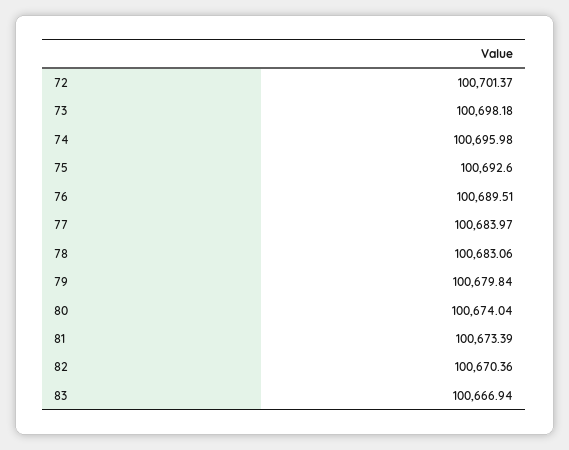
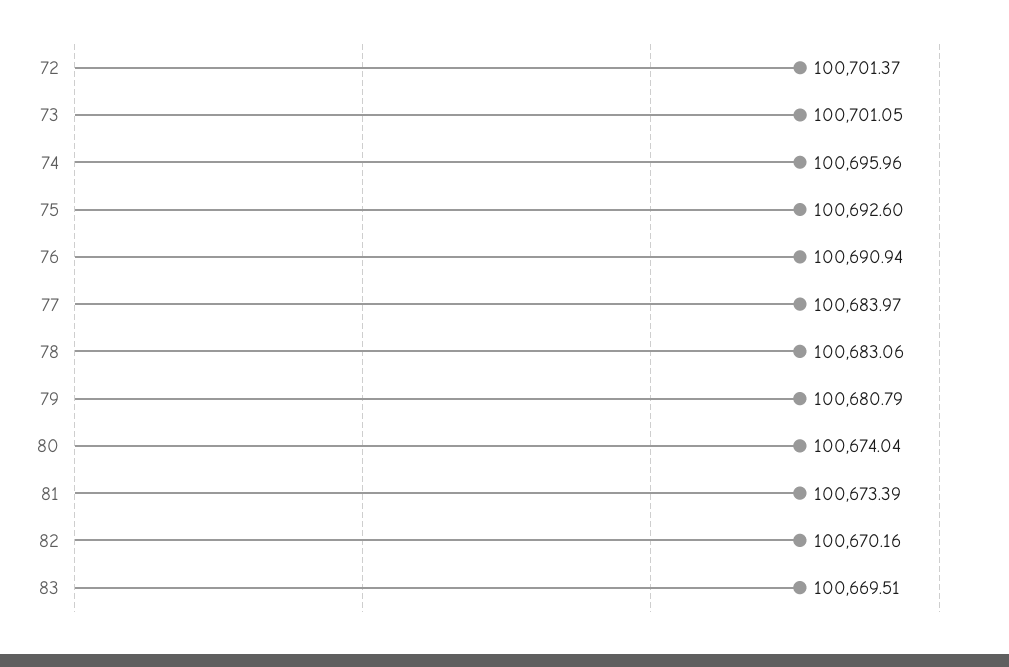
  {
    "72": 100701.37,
-   "73": 100698.18,
+   "73": 100701.05,
-   "74": 100695.98,
+   "74": 100695.96,
    "75": 100692.6,
-   "76": 100689.51,
+   "76": 100690.94,
    "77": 100683.97,
    "78": 100683.06,
-   "79": 100679.84,
+   "79": 100680.79,
    "80": 100674.04,
    "81": 100673.39,
-   "82": 100670.36,
+   "82": 100670.16,
-   "83": 100666.94
+   "83": 100669.51
  }

